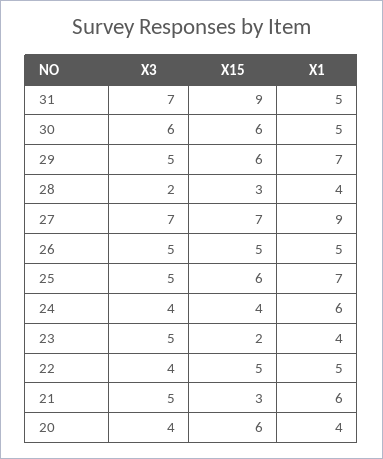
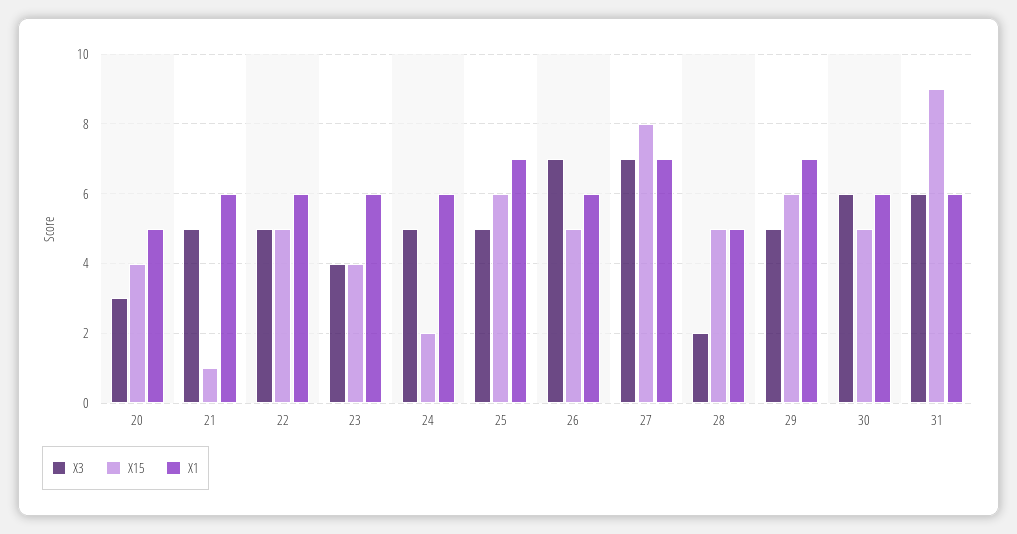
  {
    "X3": {
-     "31": 7,
+     "31": 6,
      "30": 6,
      "29": 5,
      "28": 2,
      "27": 7,
-     "26": 5,
+     "26": 7,
      "25": 5,
-     "24": 4,
+     "24": 5,
-     "23": 5,
+     "23": 4,
-     "22": 4,
+     "22": 5,
      "21": 5,
-     "20": 4
+     "20": 3
    },
    "X15": {
      "31": 9,
-     "30": 6,
+     "30": 5,
      "29": 6,
-     "28": 3,
+     "28": 5,
-     "27": 7,
+     "27": 8,
      "26": 5,
      "25": 6,
-     "24": 4,
+     "24": 2,
-     "23": 2,
+     "23": 4,
      "22": 5,
-     "21": 3,
+     "21": 1,
-     "20": 6
+     "20": 4
    },
    "X1": {
-     "31": 5,
+     "31": 6,
-     "30": 5,
+     "30": 6,
      "29": 7,
-     "28": 4,
+     "28": 5,
-     "27": 9,
+     "27": 7,
-     "26": 5,
+     "26": 6,
      "25": 7,
      "24": 6,
-     "23": 4,
+     "23": 6,
-     "22": 5,
+     "22": 6,
      "21": 6,
-     "20": 4
+     "20": 5
    }
  }

